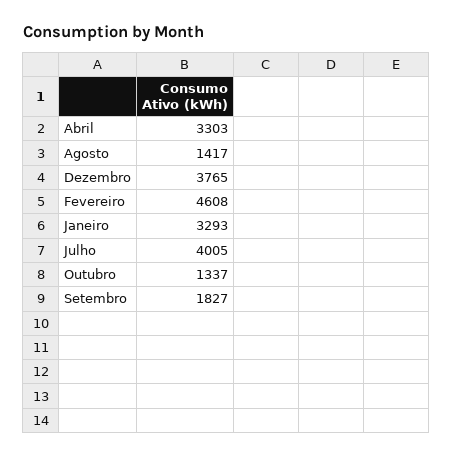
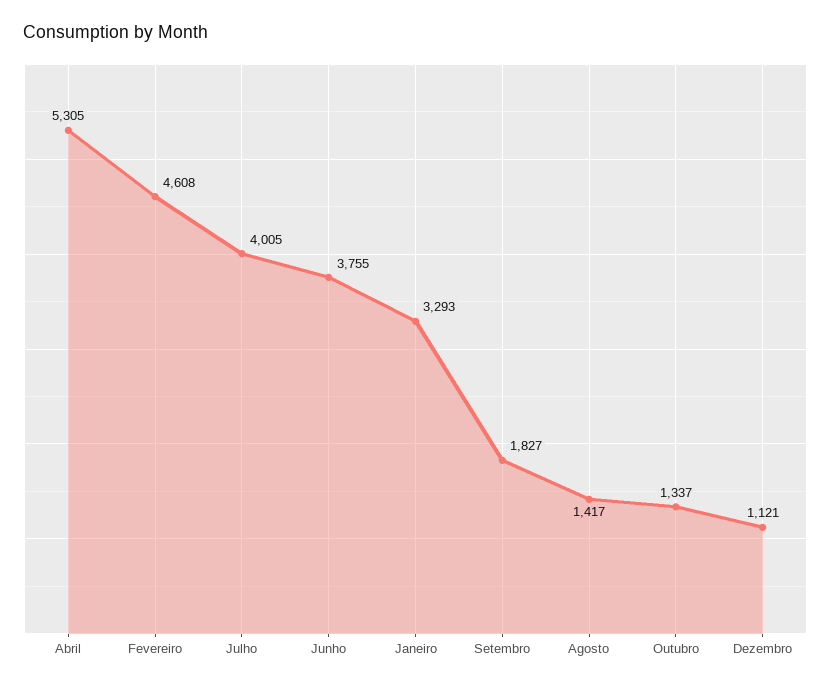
  {
-   "Abril": 3303,
+   "Abril": 5305,
    "Agosto": 1417,
-   "Dezembro": 3765,
+   "Dezembro": 1121,
    "Fevereiro": 4608,
    "Janeiro": 3293,
    "Julho": 4005,
    "Outubro": 1337,
-   "Setembro": 1827
+   "Setembro": 1827,
+   "Junho": 3755
  }

